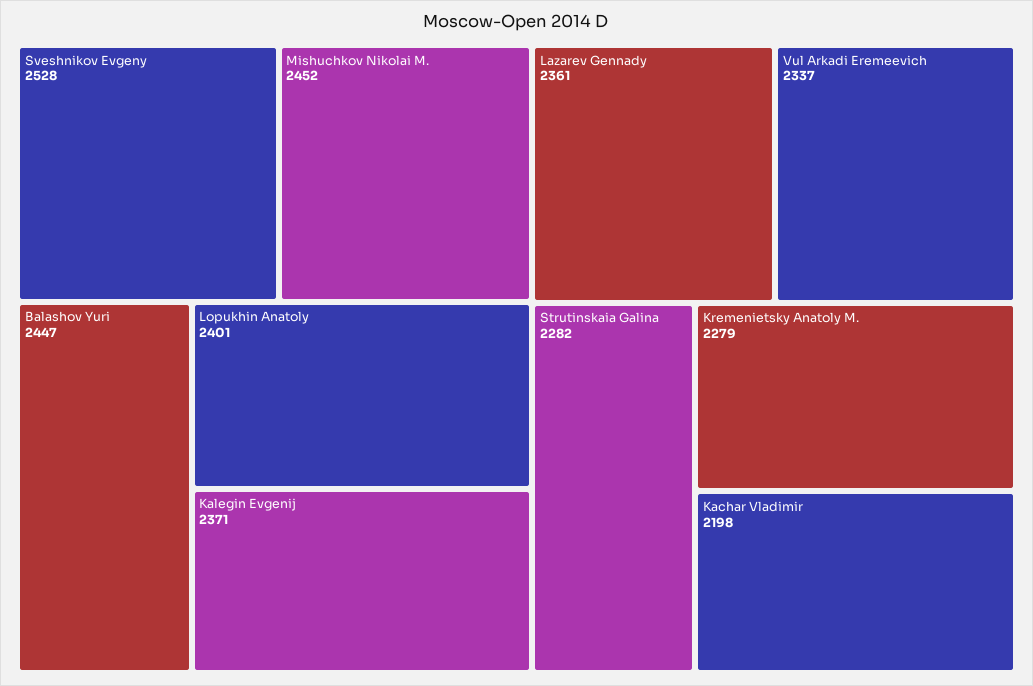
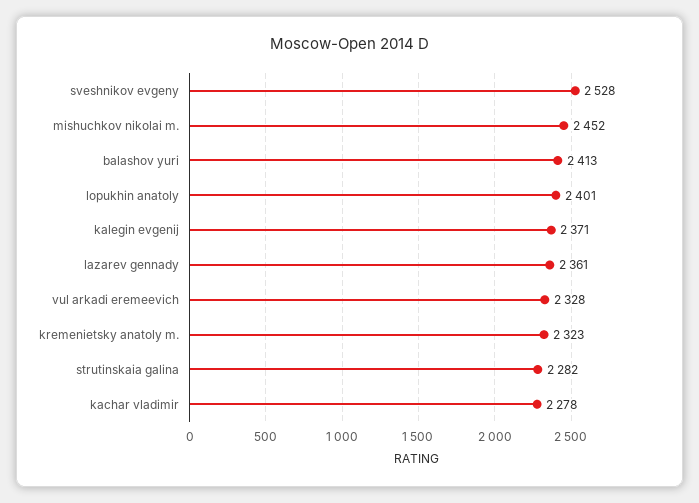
  {
    "Sveshnikov Evgeny": 2528,
    "Mishuchkov Nikolai M.": 2452,
-   "Balashov Yuri": 2447,
+   "Balashov Yuri": 2413,
    "Lopukhin Anatoly": 2401,
    "Kalegin Evgenij": 2371,
    "Lazarev Gennady": 2361,
-   "Vul Arkadi Eremeevich": 2337,
+   "Vul Arkadi Eremeevich": 2328,
    "Strutinskaia Galina": 2282,
-   "Kremenietsky Anatoly M.": 2279,
+   "Kremenietsky Anatoly M.": 2323,
-   "Kachar Vladimir": 2198
+   "Kachar Vladimir": 2278
  }

